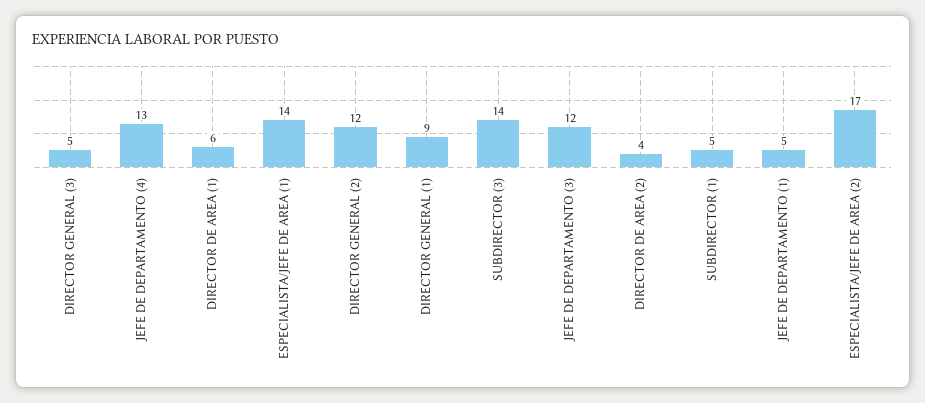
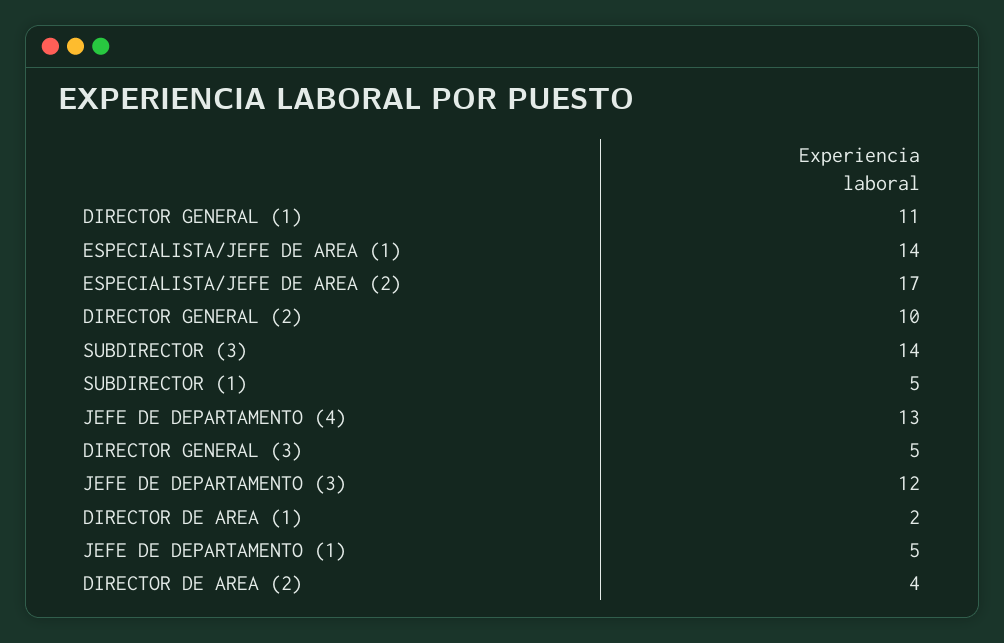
  {
    "DIRECTOR GENERAL (3)": 5,
    "JEFE DE DEPARTAMENTO (4)": 13,
-   "DIRECTOR DE AREA (1)": 6,
+   "DIRECTOR DE AREA (1)": 2,
    "ESPECIALISTA/JEFE DE AREA (1)": 14,
-   "DIRECTOR GENERAL (2)": 12,
+   "DIRECTOR GENERAL (2)": 10,
-   "DIRECTOR GENERAL (1)": 9,
+   "DIRECTOR GENERAL (1)": 11,
    "SUBDIRECTOR (3)": 14,
    "JEFE DE DEPARTAMENTO (3)": 12,
    "DIRECTOR DE AREA (2)": 4,
    "SUBDIRECTOR (1)": 5,
    "JEFE DE DEPARTAMENTO (1)": 5,
    "ESPECIALISTA/JEFE DE AREA (2)": 17
  }

